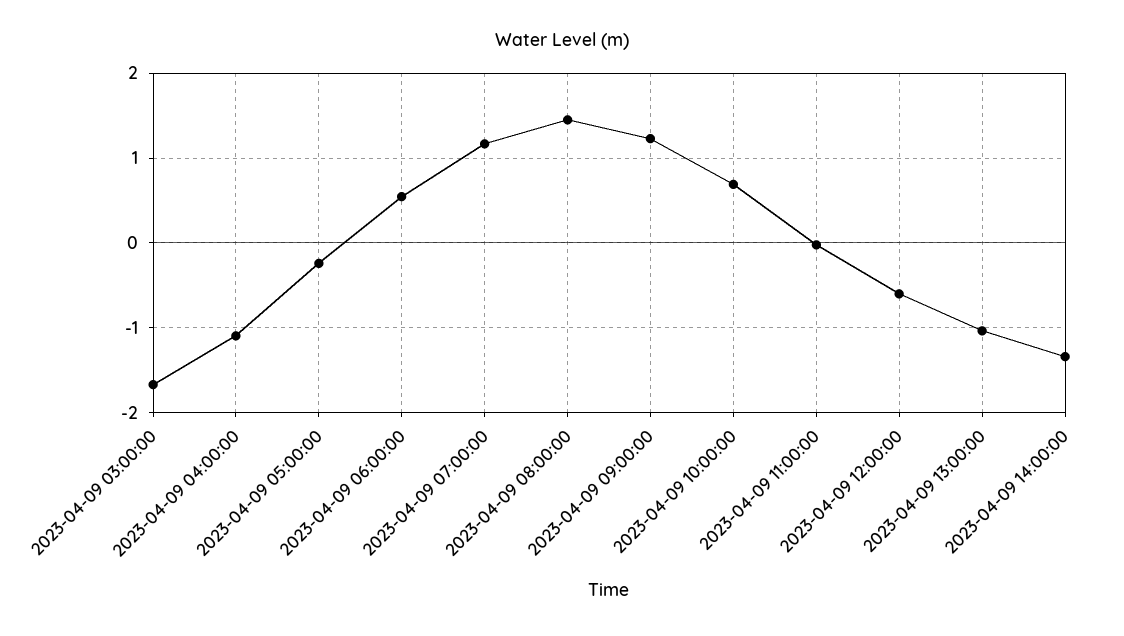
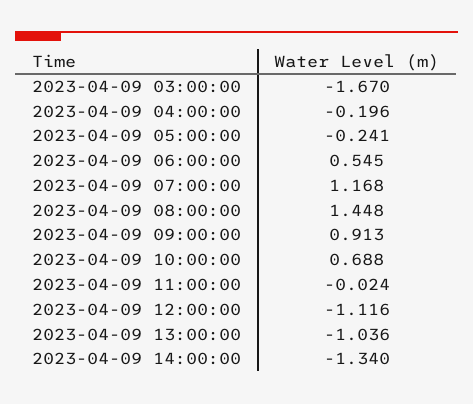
  {
    "2023-04-09 03:00:00": -1.67,
-   "2023-04-09 04:00:00": -1.1,
+   "2023-04-09 04:00:00": -0.196,
    "2023-04-09 05:00:00": -0.241,
    "2023-04-09 06:00:00": 0.545,
    "2023-04-09 07:00:00": 1.168,
    "2023-04-09 08:00:00": 1.448,
-   "2023-04-09 09:00:00": 1.2,
+   "2023-04-09 09:00:00": 0.913,
    "2023-04-09 10:00:00": 0.688,
    "2023-04-09 11:00:00": -0.024,
-   "2023-04-09 12:00:00": -0.6,
+   "2023-04-09 12:00:00": -1.116,
    "2023-04-09 13:00:00": -1.036,
    "2023-04-09 14:00:00": -1.34
  }

